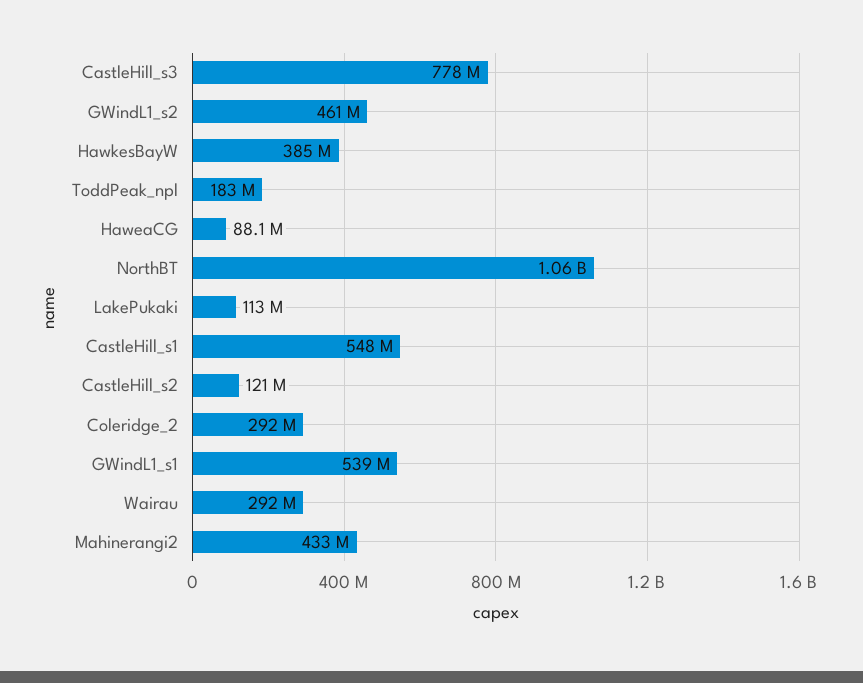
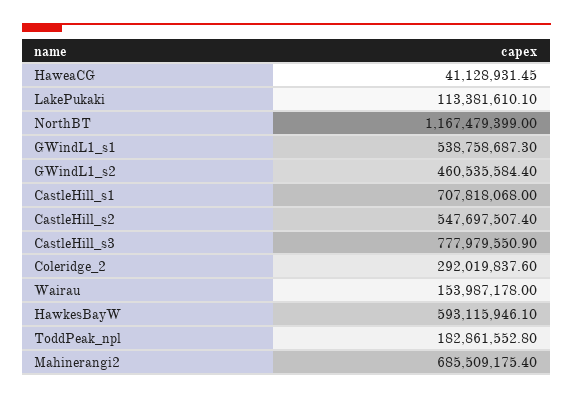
  {
    "CastleHill_s3": 777979550.9,
    "GWindL1_s2": 460535584.4,
-   "HawkesBayW": 385000000,
+   "HawkesBayW": 593115946.1,
    "ToddPeak_npl": 182861552.8,
-   "HaweaCG": 88100000,
+   "HaweaCG": 41128931.45,
-   "NorthBT": 1060000000,
+   "NorthBT": 1167479399,
    "LakePukaki": 113381610.1,
-   "CastleHill_s1": 548000000,
+   "CastleHill_s1": 707818068,
-   "CastleHill_s2": 121000000,
+   "CastleHill_s2": 547697507.4,
    "Coleridge_2": 292019837.6,
    "GWindL1_s1": 538758687.3,
-   "Wairau": 292000000,
+   "Wairau": 153987178,
-   "Mahinerangi2": 433000000
+   "Mahinerangi2": 685509175.4
  }

